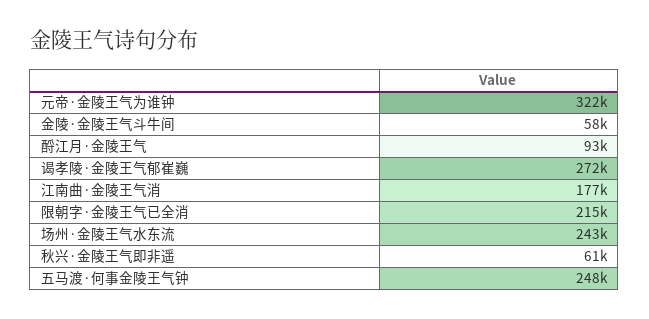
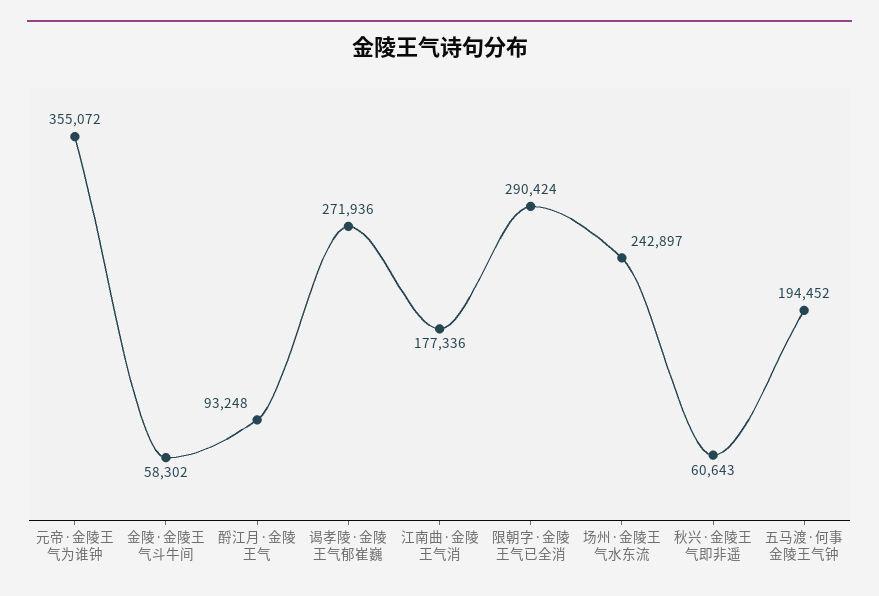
  {
-   "元帝·金陵王气为谁钟": 322000,
+   "元帝·金陵王气为谁钟": 355072,
    "金陵·金陵王气斗牛间": 58302,
    "酹江月·金陵王气": 93248,
    "谒孝陵·金陵王气郁崔巍": 271936,
    "江南曲·金陵王气消": 177336,
-   "限朝字·金陵王气已全消": 215000,
+   "限朝字·金陵王气已全消": 290424,
    "场州·金陵王气水东流": 242897,
    "秋兴·金陵王气即非遥": 60643,
-   "五马渡·何事金陵王气钟": 248000
+   "五马渡·何事金陵王气钟": 194452
  }

